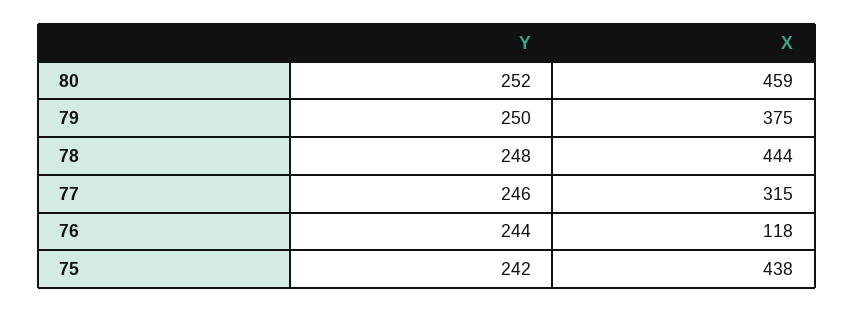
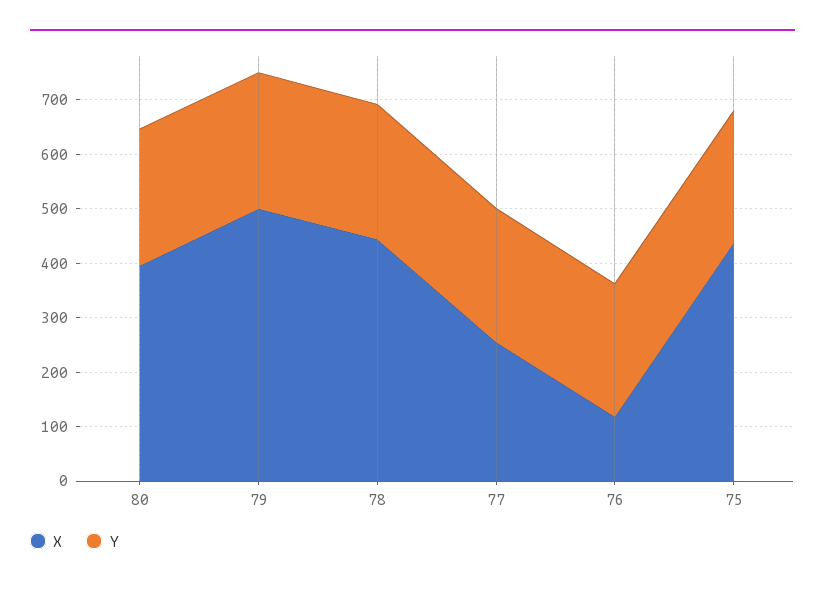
  {
    "Y": {
      "80": 252,
      "79": 250,
      "78": 248,
      "77": 246,
      "76": 244,
      "75": 242
    },
    "X": {
-     "80": 459,
+     "80": 400,
-     "79": 375,
+     "79": 500,
      "78": 444,
-     "77": 315,
+     "77": 260,
      "76": 118,
      "75": 438
    }
  }

